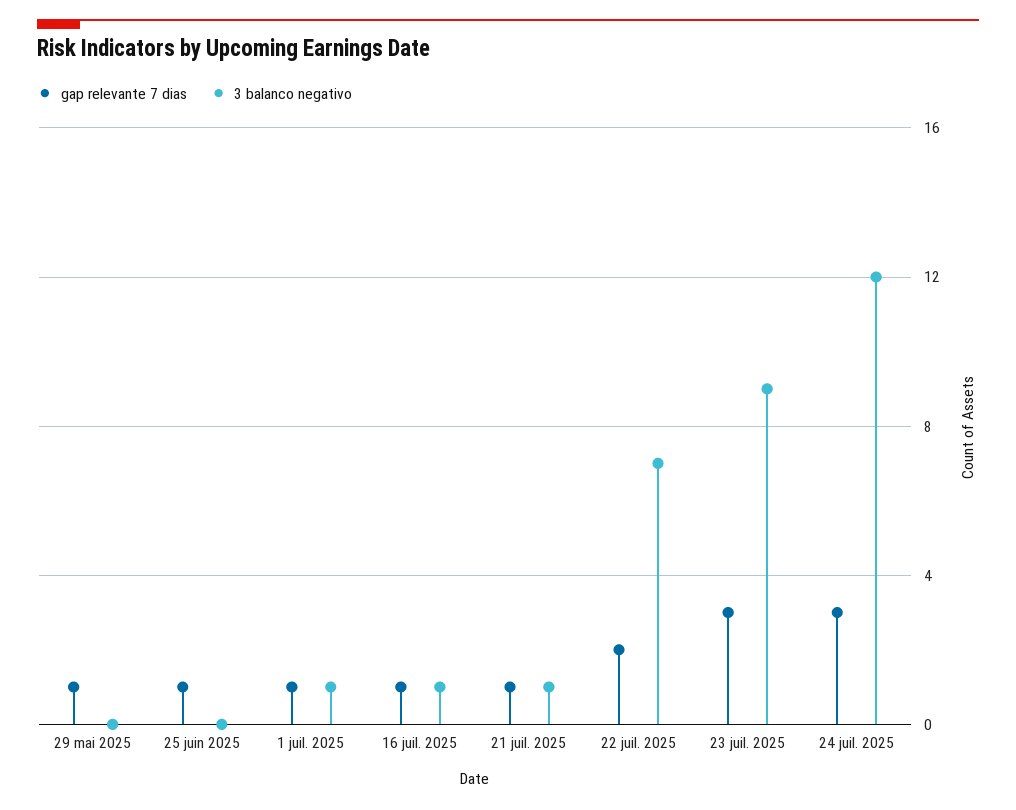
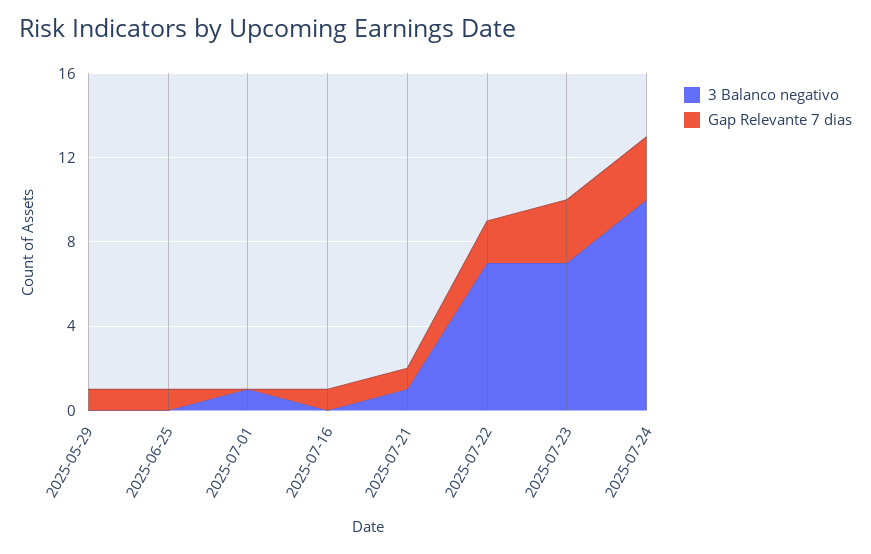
  {
    "gap relevante 7 dias": {
      "29 mai 2025": 1,
      "25 juin 2025": 1,
-     "1 juil. 2025": 1,
+     "1 juil. 2025": 0,
      "16 juil. 2025": 1,
      "21 juil. 2025": 1,
      "22 juil. 2025": 2,
      "23 juil. 2025": 3,
      "24 juil. 2025": 3
    },
    "3 balanco negativo": {
      "29 mai 2025": 0,
      "25 juin 2025": 0,
      "1 juil. 2025": 1,
-     "16 juil. 2025": 1,
+     "16 juil. 2025": 0,
      "21 juil. 2025": 1,
      "22 juil. 2025": 7,
-     "23 juil. 2025": 9,
+     "23 juil. 2025": 7,
-     "24 juil. 2025": 12
+     "24 juil. 2025": 10
    }
  }

